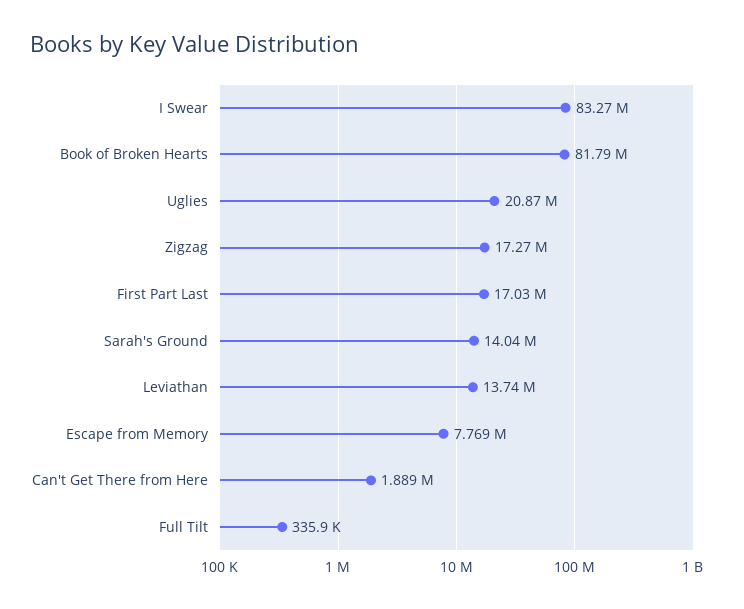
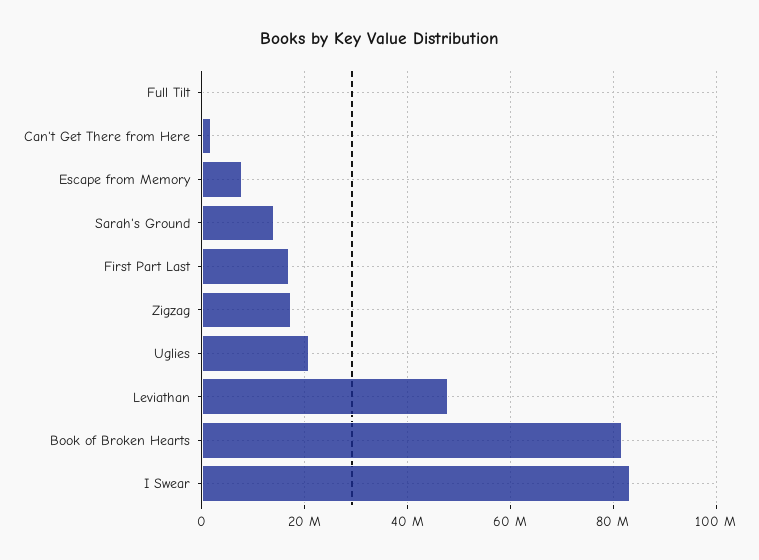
  {
    "I Swear": 83270000,
    "Book of Broken Hearts": 81790000,
    "Uglies": 20870000,
    "Zigzag": 17270000,
    "First Part Last": 17030000,
    "Sarah's Ground": 14040000,
-   "Leviathan": 13740000,
+   "Leviathan": 48000000,
    "Escape from Memory": 7769000,
    "Can't Get There from Here": 1889000,
    "Full Tilt": 335900
  }

